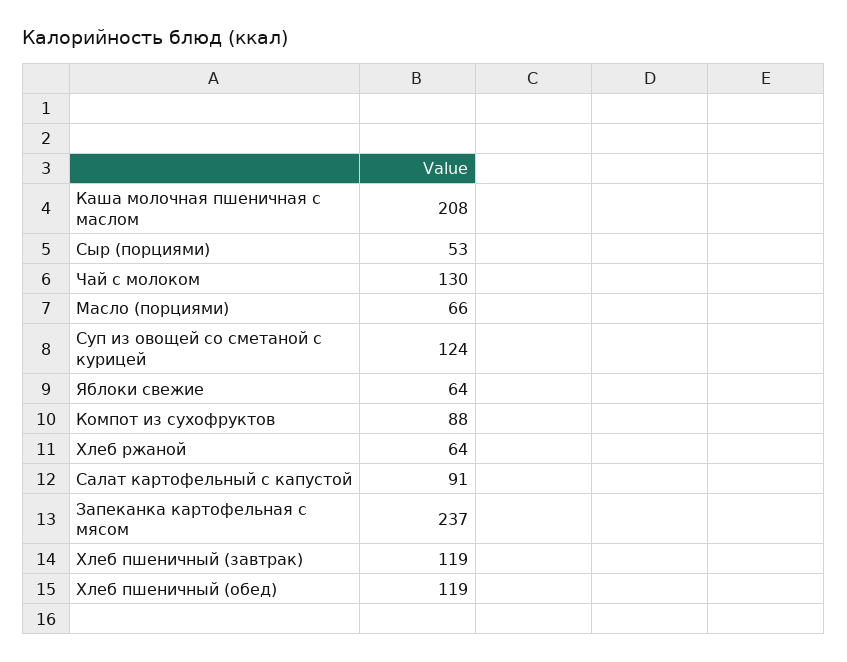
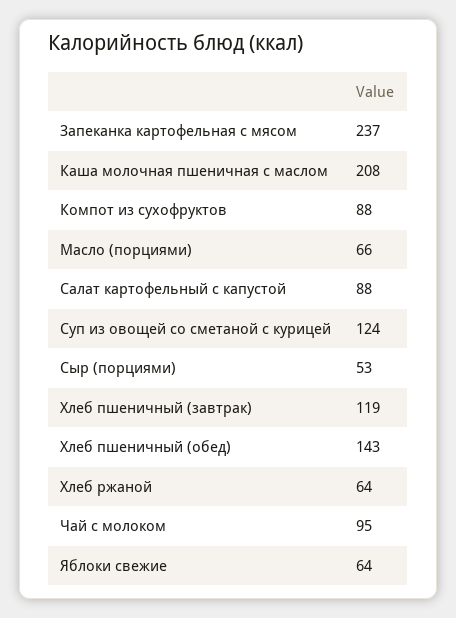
  {
    "Каша молочная пшеничная с маслом": 208,
    "Сыр (порциями)": 53,
-   "Чай с молоком": 130,
+   "Чай с молоком": 95,
    "Масло (порциями)": 66,
    "Суп из овощей со сметаной с курицей": 124,
    "Яблоки свежие": 64,
    "Компот из сухофруктов": 88,
    "Хлеб ржаной": 64,
-   "Салат картофельный с капустой": 91,
+   "Салат картофельный с капустой": 88,
    "Запеканка картофельная с мясом": 237,
    "Хлеб пшеничный (завтрак)": 119,
-   "Хлеб пшеничный (обед)": 119
+   "Хлеб пшеничный (обед)": 143
  }

